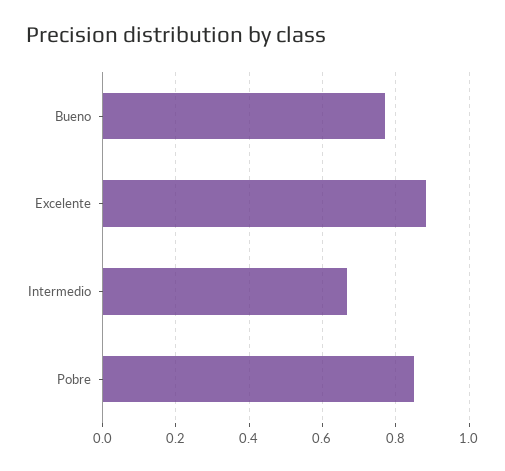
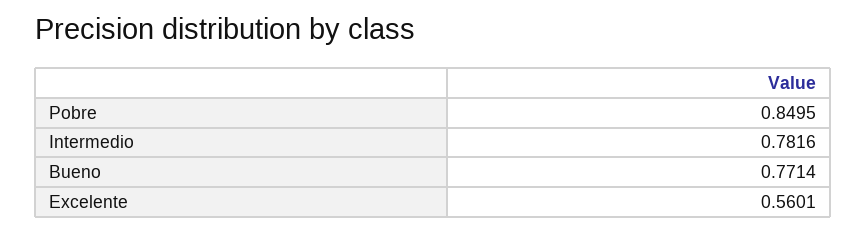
  {
    "Bueno": 0.7714,
-   "Excelente": 0.88,
+   "Excelente": 0.5601,
-   "Intermedio": 0.66,
+   "Intermedio": 0.7816,
    "Pobre": 0.8495
  }

